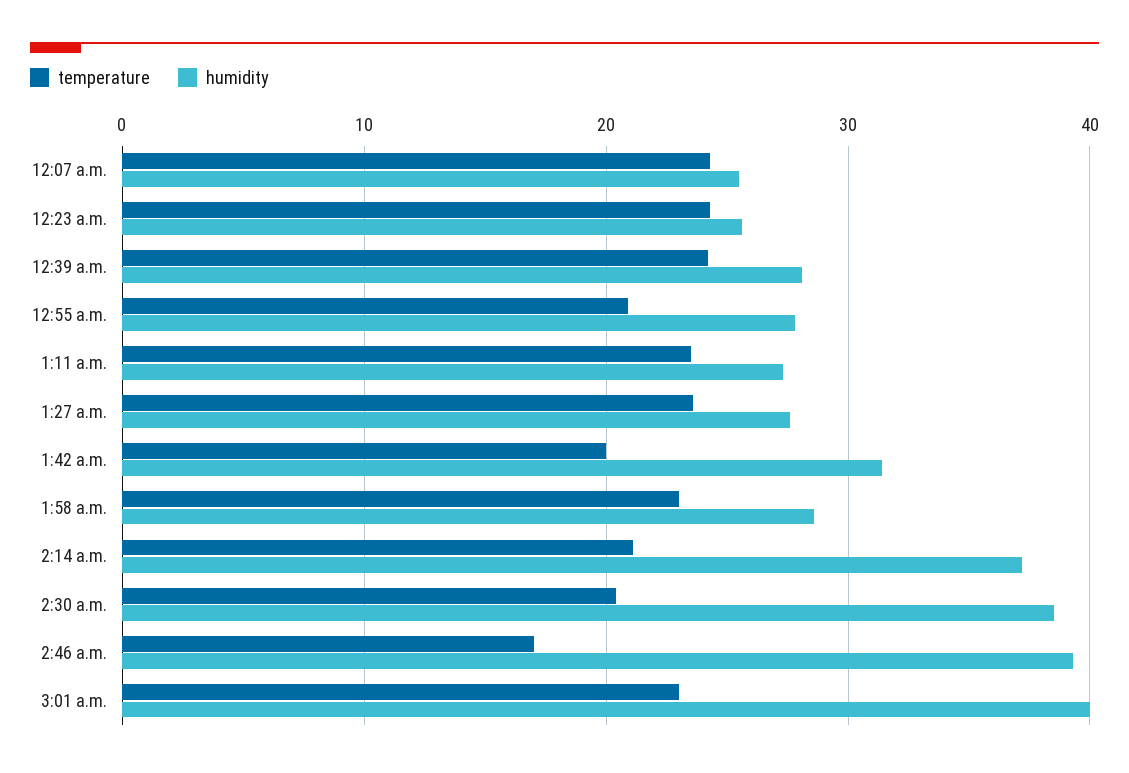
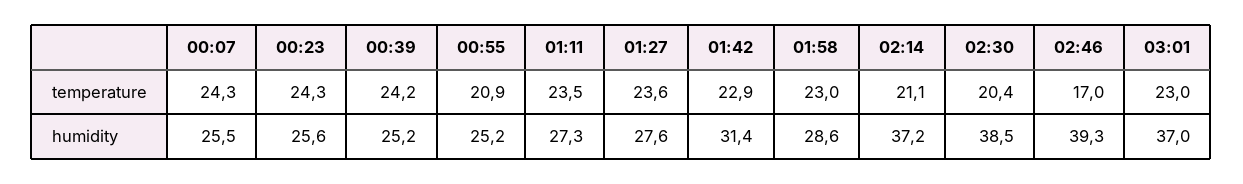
  {
    "temperature": {
      "12:07 a.m.": 24.3,
      "12:23 a.m.": 24.3,
      "12:39 a.m.": 24.2,
      "12:55 a.m.": 20.9,
      "1:11 a.m.": 23.5,
      "1:27 a.m.": 23.6,
-     "1:42 a.m.": 20,
+     "1:42 a.m.": 22.9,
      "1:58 a.m.": 23,
      "2:14 a.m.": 21.1,
      "2:30 a.m.": 20.4,
      "2:46 a.m.": 17,
      "3:01 a.m.": 23
    },
    "humidity": {
      "12:07 a.m.": 25.5,
      "12:23 a.m.": 25.6,
-     "12:39 a.m.": 28,
+     "12:39 a.m.": 25.2,
-     "12:55 a.m.": 28,
+     "12:55 a.m.": 25.2,
      "1:11 a.m.": 27.3,
      "1:27 a.m.": 27.6,
      "1:42 a.m.": 31.4,
      "1:58 a.m.": 28.6,
      "2:14 a.m.": 37.2,
      "2:30 a.m.": 38.5,
      "2:46 a.m.": 39.3,
-     "3:01 a.m.": 40
+     "3:01 a.m.": 37
    }
  }

